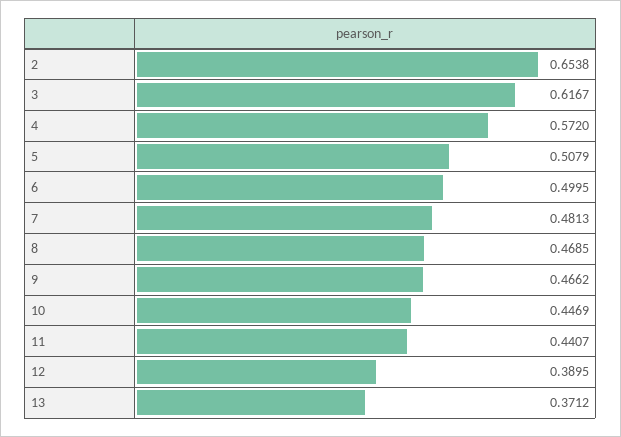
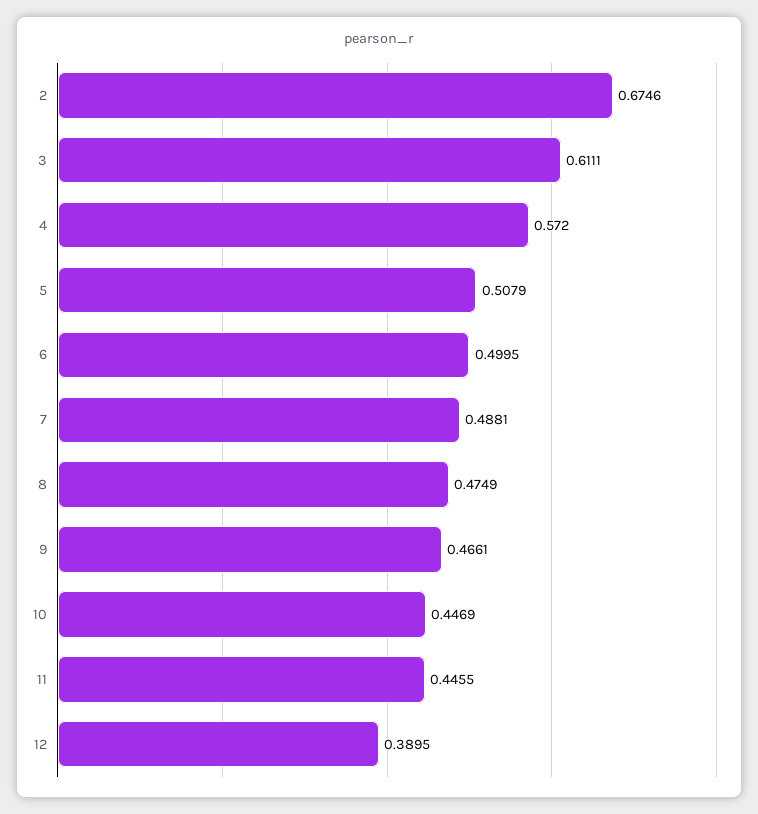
  {
-   "2": 0.6538,
+   "2": 0.6746,
-   "3": 0.6167,
+   "3": 0.6111,
    "4": 0.572,
    "5": 0.5079,
    "6": 0.4995,
-   "7": 0.4813,
+   "7": 0.4881,
-   "8": 0.4685,
+   "8": 0.4749,
-   "9": 0.4662,
+   "9": 0.4661,
    "10": 0.4469,
-   "11": 0.4407,
+   "11": 0.4455,
-   "12": 0.3895,
+   "12": 0.3895
-   "13": 0.3712
  }

